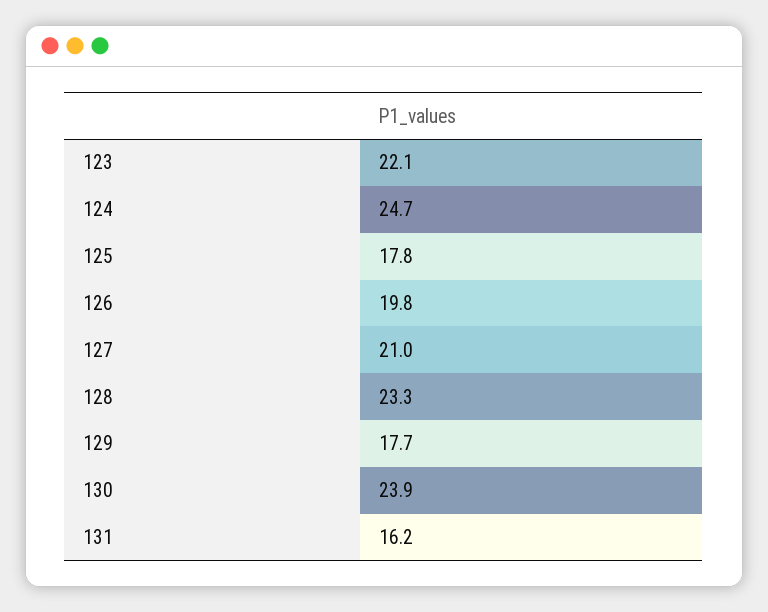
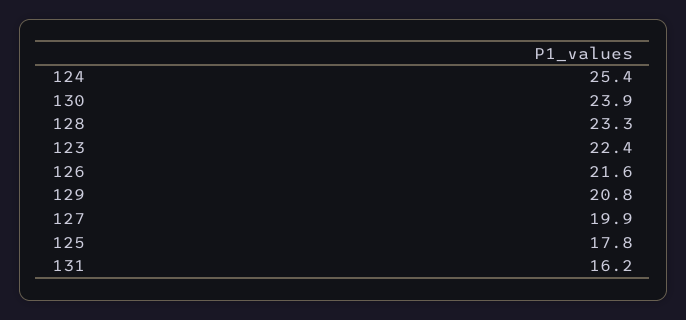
  {
-   "123": 22.1,
+   "123": 22.4,
-   "124": 24.7,
+   "124": 25.4,
    "125": 17.8,
-   "126": 19.8,
+   "126": 21.6,
-   "127": 21,
+   "127": 19.9,
    "128": 23.3,
-   "129": 17.7,
+   "129": 20.8,
    "130": 23.9,
    "131": 16.2
  }

